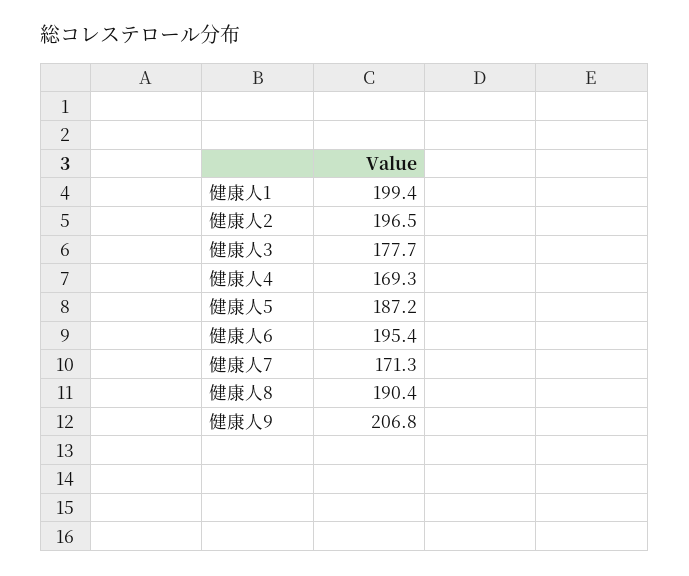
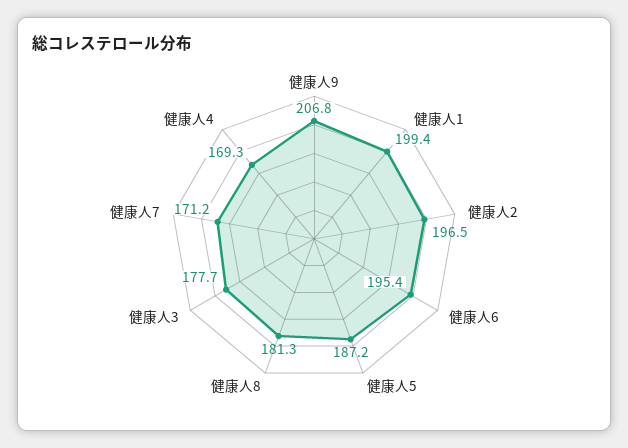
  {
    "健康人1": 199.4,
    "健康人2": 196.5,
    "健康人3": 177.7,
    "健康人4": 169.3,
    "健康人5": 187.2,
    "健康人6": 195.4,
-   "健康人7": 171.3,
+   "健康人7": 171.2,
-   "健康人8": 190.4,
+   "健康人8": 181.3,
    "健康人9": 206.8
  }

